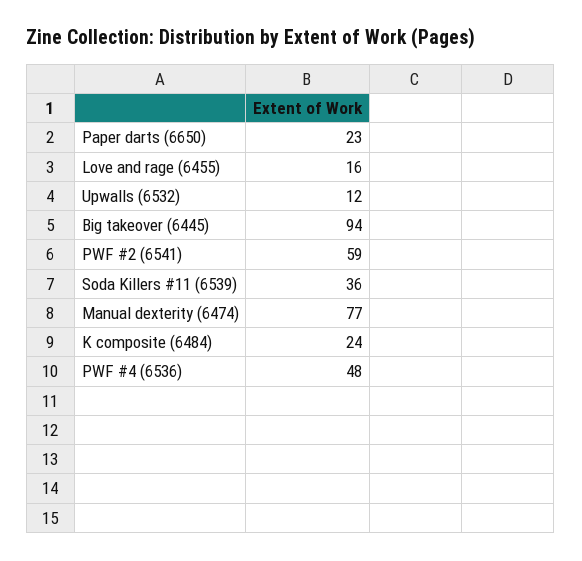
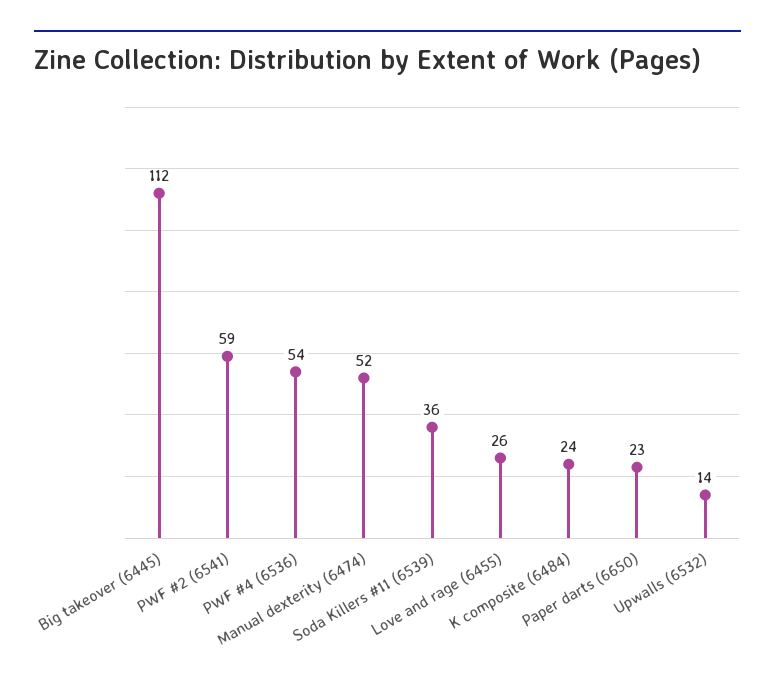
  {
    "Paper darts (6650)": 23,
-   "Love and rage (6455)": 16,
+   "Love and rage (6455)": 26,
-   "Upwalls (6532)": 12,
+   "Upwalls (6532)": 14,
-   "Big takeover (6445)": 94,
+   "Big takeover (6445)": 112,
    "PWF #2 (6541)": 59,
    "Soda Killers #11 (6539)": 36,
-   "Manual dexterity (6474)": 77,
+   "Manual dexterity (6474)": 52,
    "K composite (6484)": 24,
-   "PWF #4 (6536)": 48
+   "PWF #4 (6536)": 54
  }

